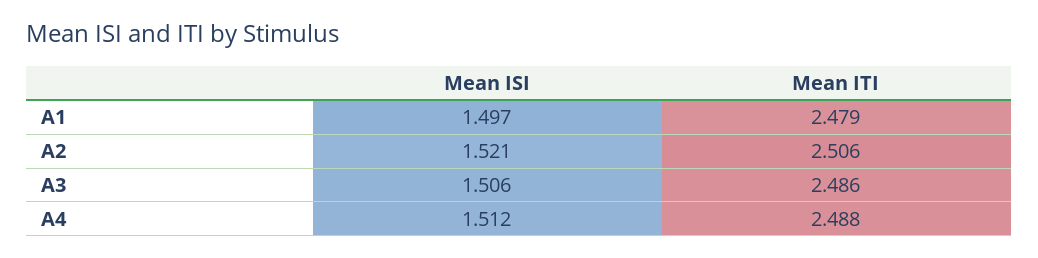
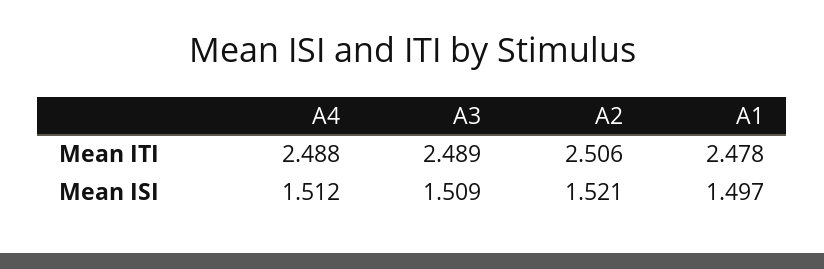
  {
    "Mean ISI": {
      "A1": 1.497,
      "A2": 1.521,
-     "A3": 1.506,
+     "A3": 1.509,
      "A4": 1.512
    },
    "Mean ITI": {
-     "A1": 2.479,
+     "A1": 2.478,
      "A2": 2.506,
-     "A3": 2.486,
+     "A3": 2.489,
      "A4": 2.488
    }
  }

